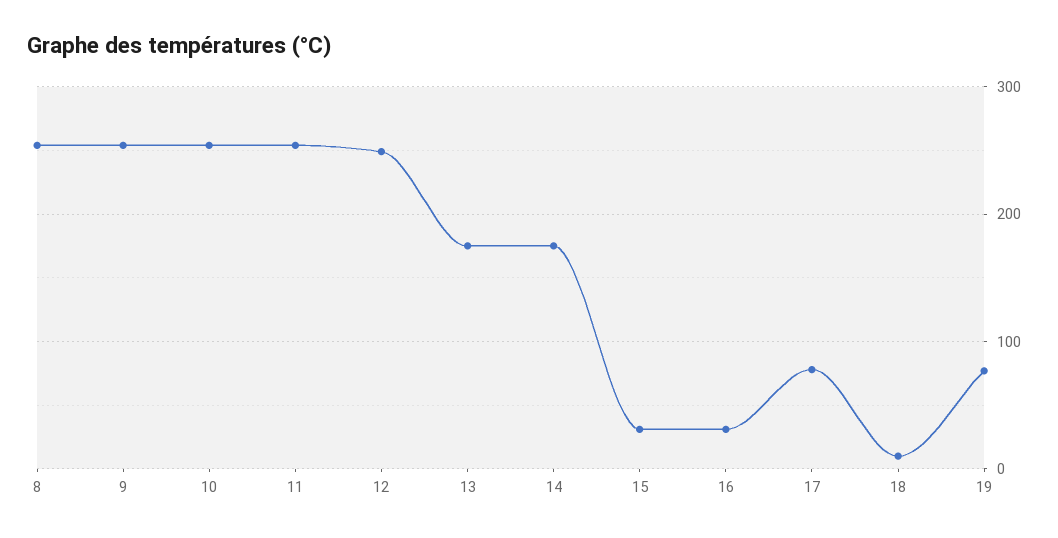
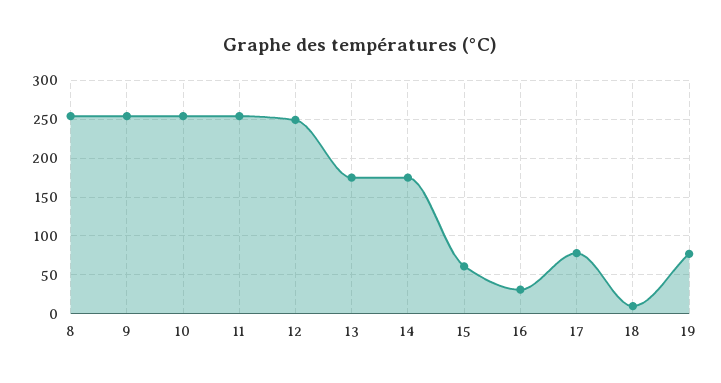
  {
    "8": 250,
    "9": 250,
    "10": 250,
    "11": 250,
    "12": 250,
    "13": 180,
    "14": 180,
-   "15": 30,
+   "15": 60,
    "16": 30,
    "17": 80,
    "18": 10,
    "19": 80
  }

